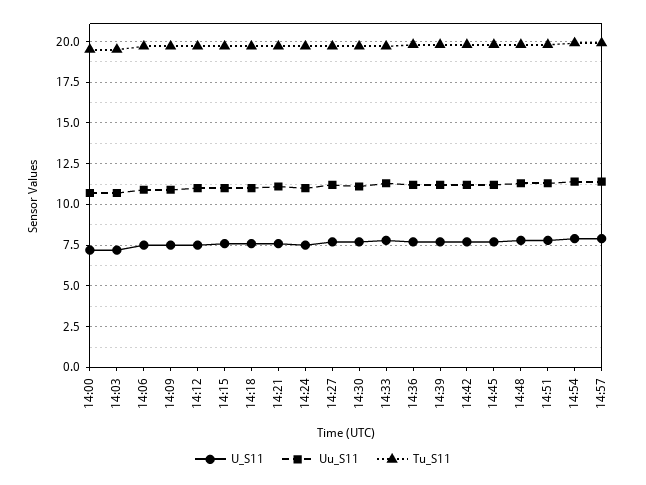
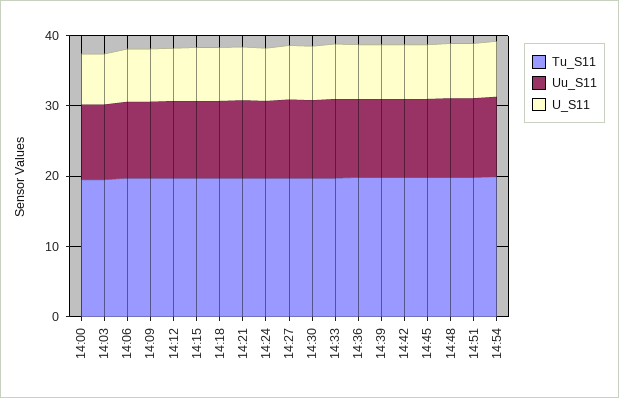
  {
    "U_S11": {
      "14:00": 7,
      "14:03": 7,
      "14:06": 7.5,
      "14:09": 7.5,
      "14:12": 7.5,
      "14:15": 7.5,
      "14:18": 7.5,
      "14:21": 7.5,
      "14:24": 7.5,
      "14:27": 7.5,
      "14:30": 7.5,
      "14:33": 8,
      "14:36": 7.5,
      "14:39": 7.5,
      "14:42": 7.5,
      "14:45": 7.5,
      "14:48": 8,
      "14:51": 8,
-     "14:54": 8,
+     "14:54": 8
-     "14:57": 8
    },
    "Uu_S11": {
      "14:00": 10.5,
      "14:03": 10.5,
      "14:06": 11,
      "14:09": 11,
      "14:12": 11,
      "14:15": 11,
      "14:18": 11,
      "14:21": 11,
      "14:24": 11,
      "14:27": 11,
      "14:30": 11,
      "14:33": 11.5,
      "14:36": 11,
      "14:39": 11,
      "14:42": 11,
      "14:45": 11,
      "14:48": 11.5,
      "14:51": 11.5,
-     "14:54": 11.5,
+     "14:54": 11.5
-     "14:57": 11.5
    },
    "Tu_S11": {
      "14:00": 19.5,
      "14:03": 19.5,
      "14:06": 19.5,
      "14:09": 19.5,
      "14:12": 19.5,
      "14:15": 19.5,
      "14:18": 19.5,
      "14:21": 19.5,
      "14:24": 19.5,
      "14:27": 19.5,
      "14:30": 19.5,
      "14:33": 19.5,
      "14:36": 20,
      "14:39": 20,
      "14:42": 20,
      "14:45": 20,
      "14:48": 20,
      "14:51": 20,
-     "14:54": 20,
+     "14:54": 20
-     "14:57": 20
    }
  }

